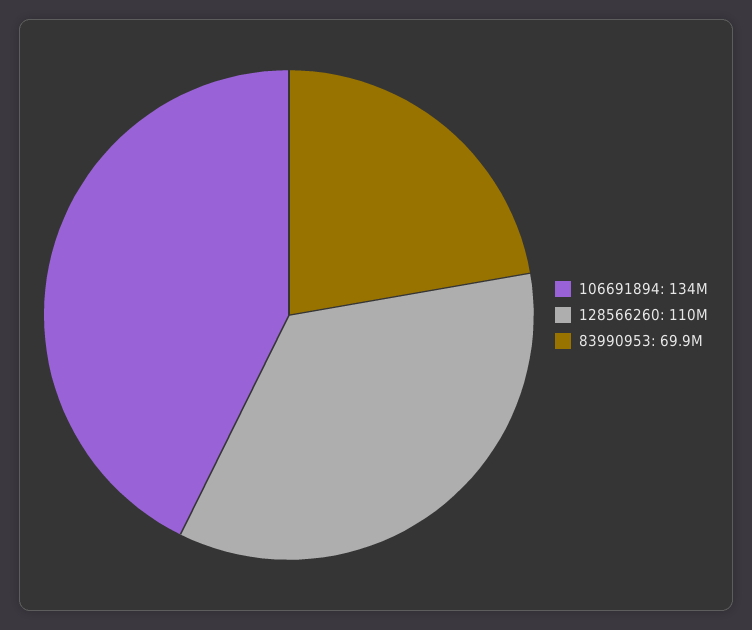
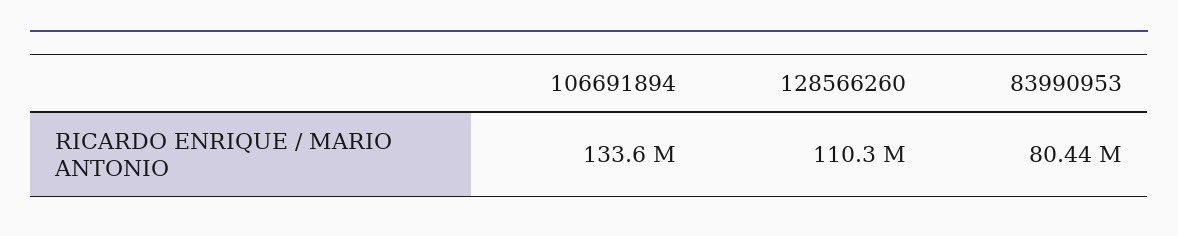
  {
    "106691894": 133600000,
    "128566260": 110300000,
-   "83990953": 69900000
+   "83990953": 80440000
  }

